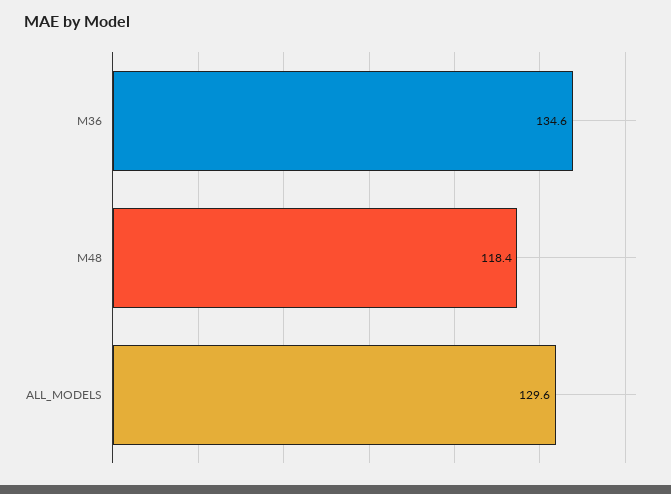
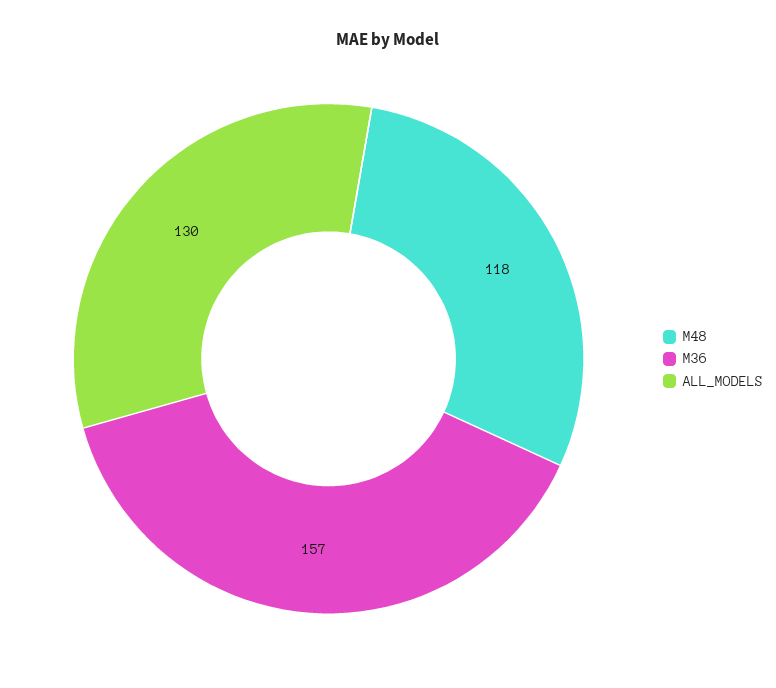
  {
-   "M36": 134.6,
+   "M36": 157,
    "M48": 118.4,
    "ALL_MODELS": 129.6
  }

